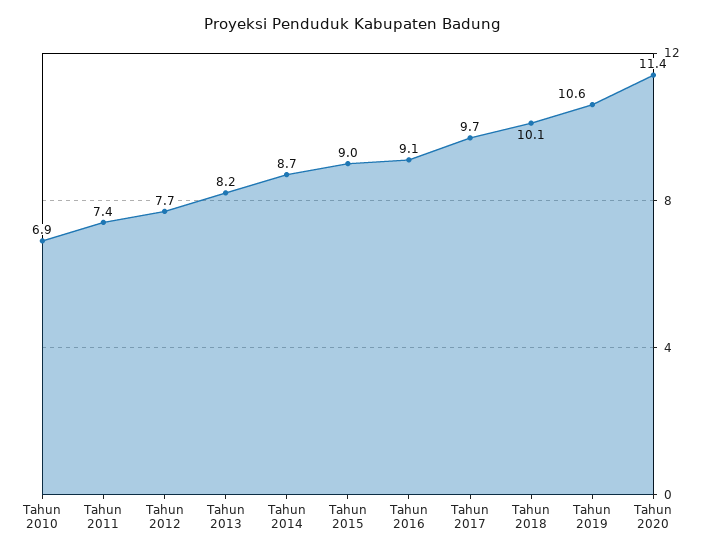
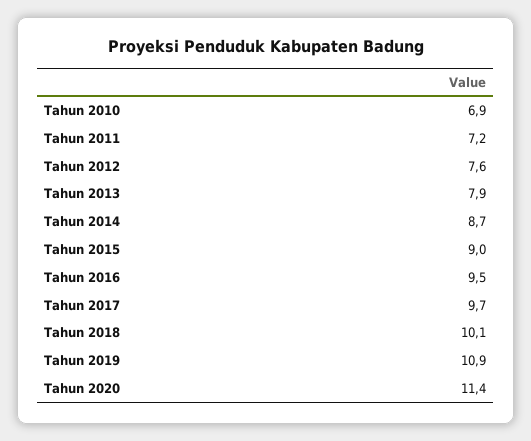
  {
    "Tahun 2010": 6.9,
-   "Tahun 2011": 7.4,
+   "Tahun 2011": 7.2,
-   "Tahun 2012": 7.7,
+   "Tahun 2012": 7.6,
-   "Tahun 2013": 8.2,
+   "Tahun 2013": 7.9,
    "Tahun 2014": 8.7,
    "Tahun 2015": 9,
-   "Tahun 2016": 9.1,
+   "Tahun 2016": 9.5,
    "Tahun 2017": 9.7,
    "Tahun 2018": 10.1,
-   "Tahun 2019": 10.6,
+   "Tahun 2019": 10.9,
    "Tahun 2020": 11.4
  }

